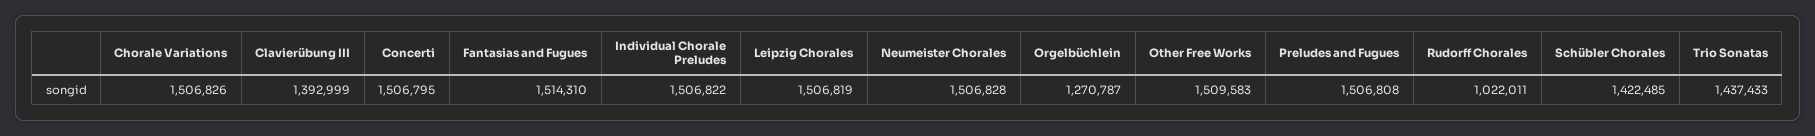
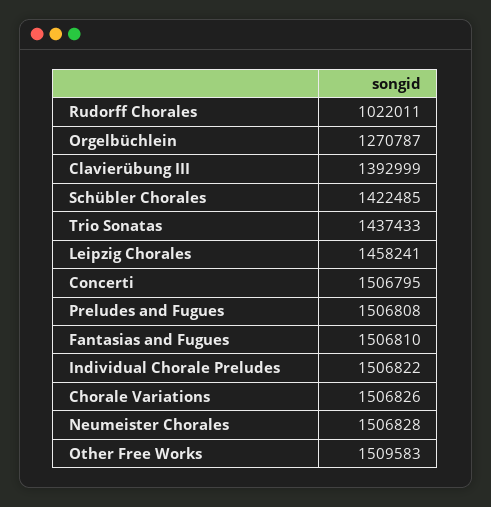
  {
    "Chorale Variations": 1506826,
    "Clavierübung III": 1392999,
    "Concerti": 1506795,
-   "Fantasias and Fugues": 1514310,
+   "Fantasias and Fugues": 1506810,
    "Individual Chorale Preludes": 1506822,
-   "Leipzig Chorales": 1506819,
+   "Leipzig Chorales": 1458241,
    "Neumeister Chorales": 1506828,
    "Orgelbüchlein": 1270787,
    "Other Free Works": 1509583,
    "Preludes and Fugues": 1506808,
    "Rudorff Chorales": 1022011,
    "Schübler Chorales": 1422485,
    "Trio Sonatas": 1437433
  }

